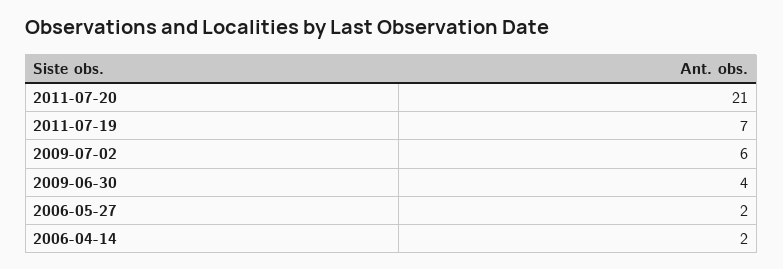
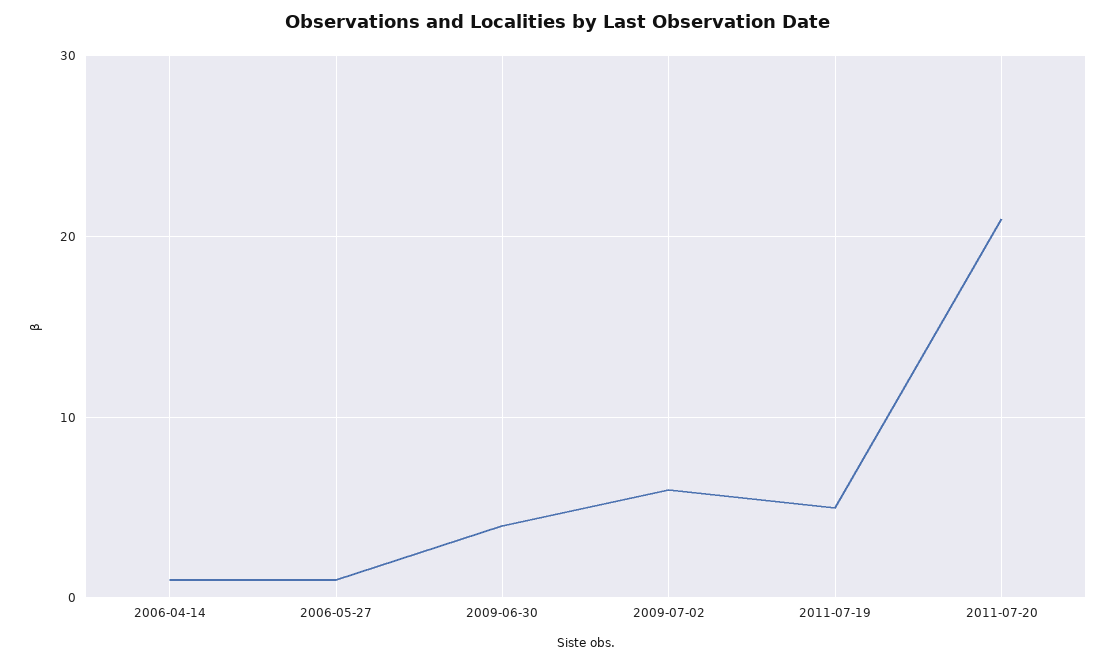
  {
    "2011-07-20": 21,
-   "2011-07-19": 7,
+   "2011-07-19": 5,
    "2009-07-02": 6,
    "2009-06-30": 4,
-   "2006-05-27": 2,
+   "2006-05-27": 1,
-   "2006-04-14": 2
+   "2006-04-14": 1
  }

